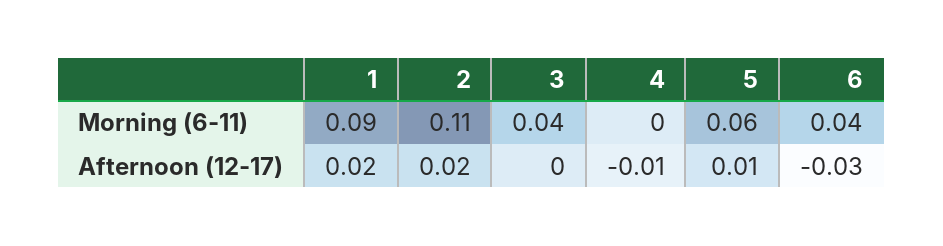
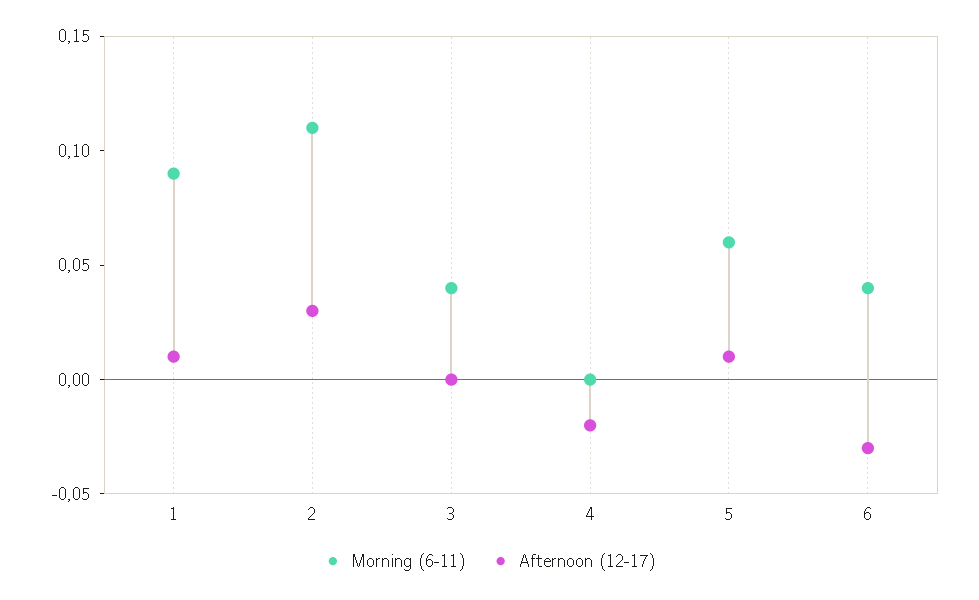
  {
    "Morning (6-11)": {
      "1": 0.09,
      "2": 0.11,
      "3": 0.04,
      "4": 0,
      "5": 0.06,
      "6": 0.04
    },
    "Afternoon (12-17)": {
-     "1": 0.02,
+     "1": 0.01,
-     "2": 0.02,
+     "2": 0.03,
      "3": 0,
-     "4": -0.01,
+     "4": -0.02,
      "5": 0.01,
      "6": -0.03
    }
  }

